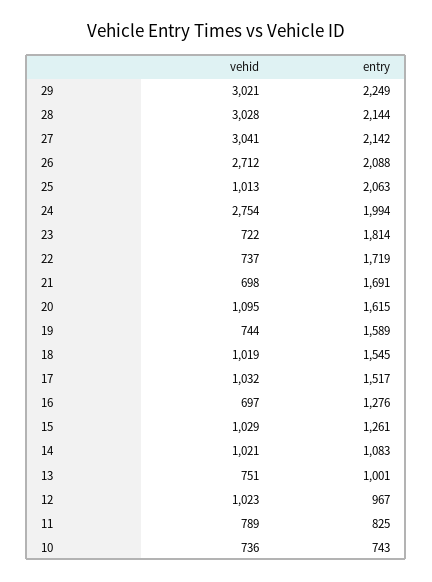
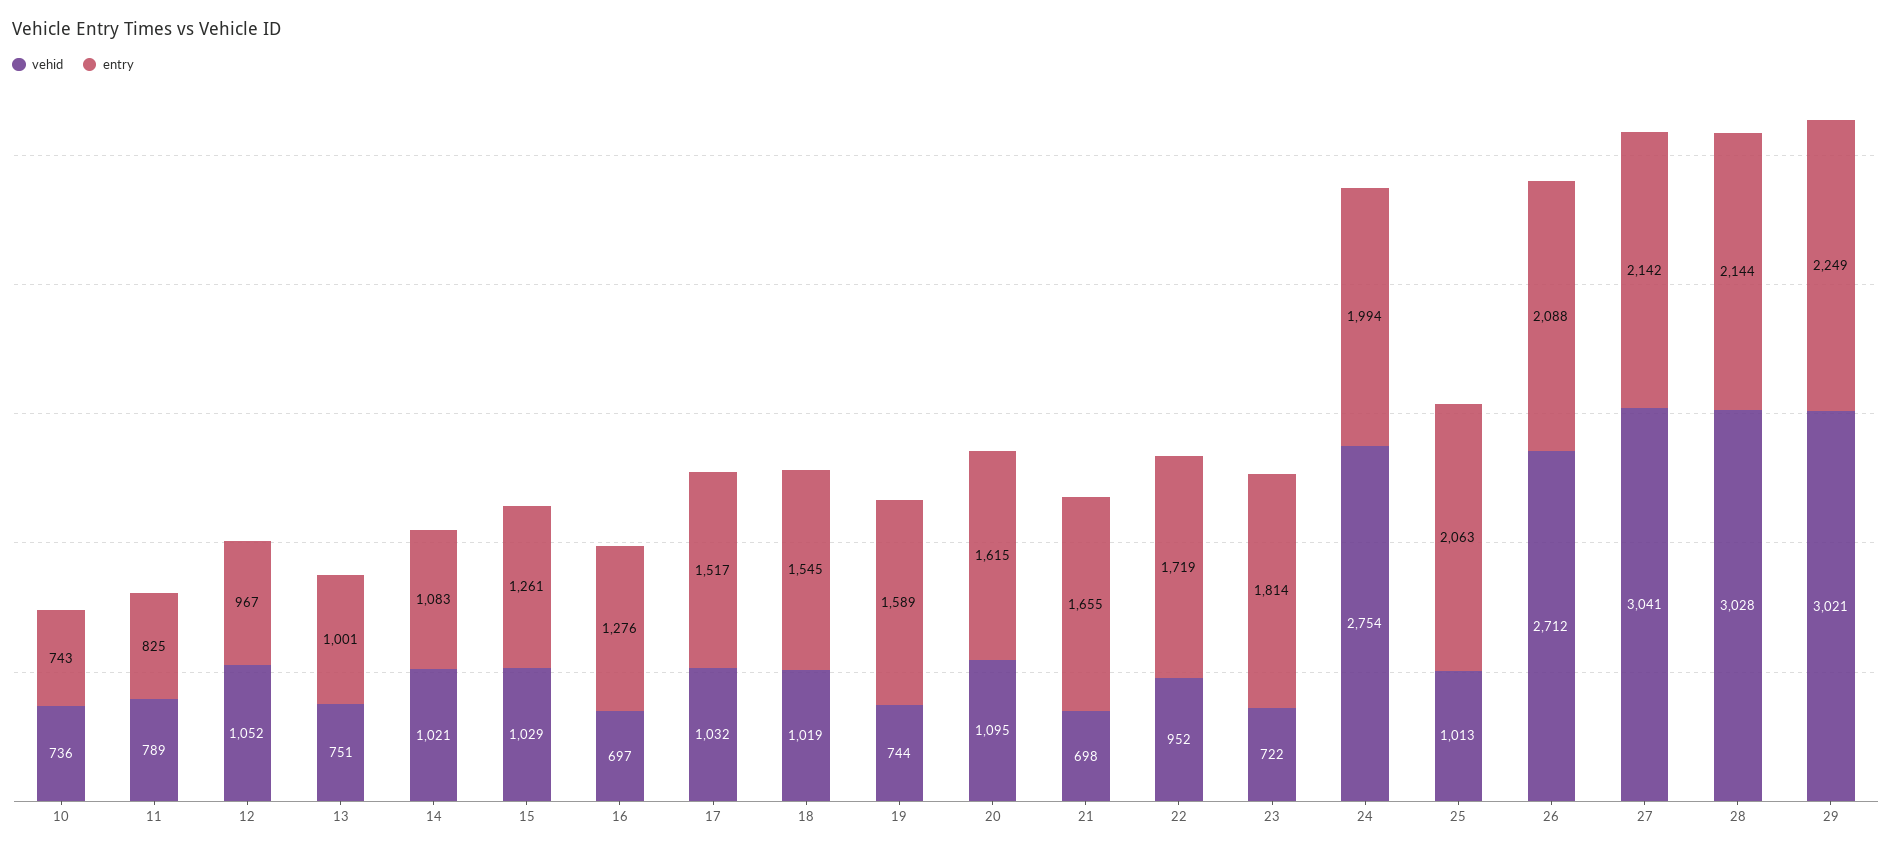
  {
    "vehid": {
      "29": 3021,
      "28": 3028,
      "27": 3041,
      "26": 2712,
      "25": 1013,
      "24": 2754,
      "23": 722,
-     "22": 737,
+     "22": 952,
      "21": 698,
      "20": 1095,
      "19": 744,
      "18": 1019,
      "17": 1032,
      "16": 697,
      "15": 1029,
      "14": 1021,
      "13": 751,
-     "12": 1023,
+     "12": 1052,
      "11": 789,
      "10": 736
    },
    "entry": {
      "29": 2249,
      "28": 2144,
      "27": 2142,
      "26": 2088,
      "25": 2063,
      "24": 1994,
      "23": 1814,
      "22": 1719,
-     "21": 1691,
+     "21": 1655,
      "20": 1615,
      "19": 1589,
      "18": 1545,
      "17": 1517,
      "16": 1276,
      "15": 1261,
      "14": 1083,
      "13": 1001,
      "12": 967,
      "11": 825,
      "10": 743
    }
  }

